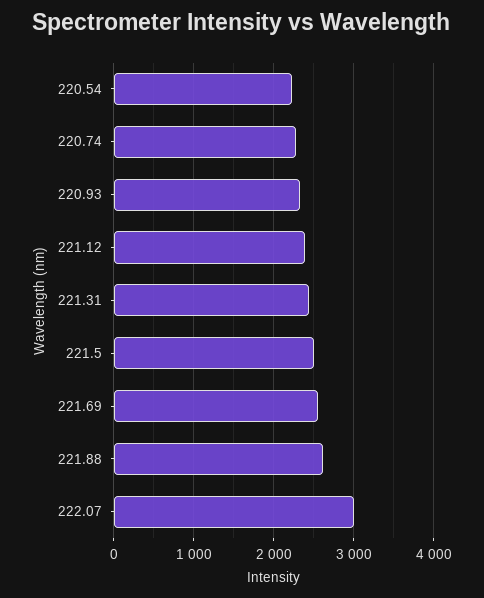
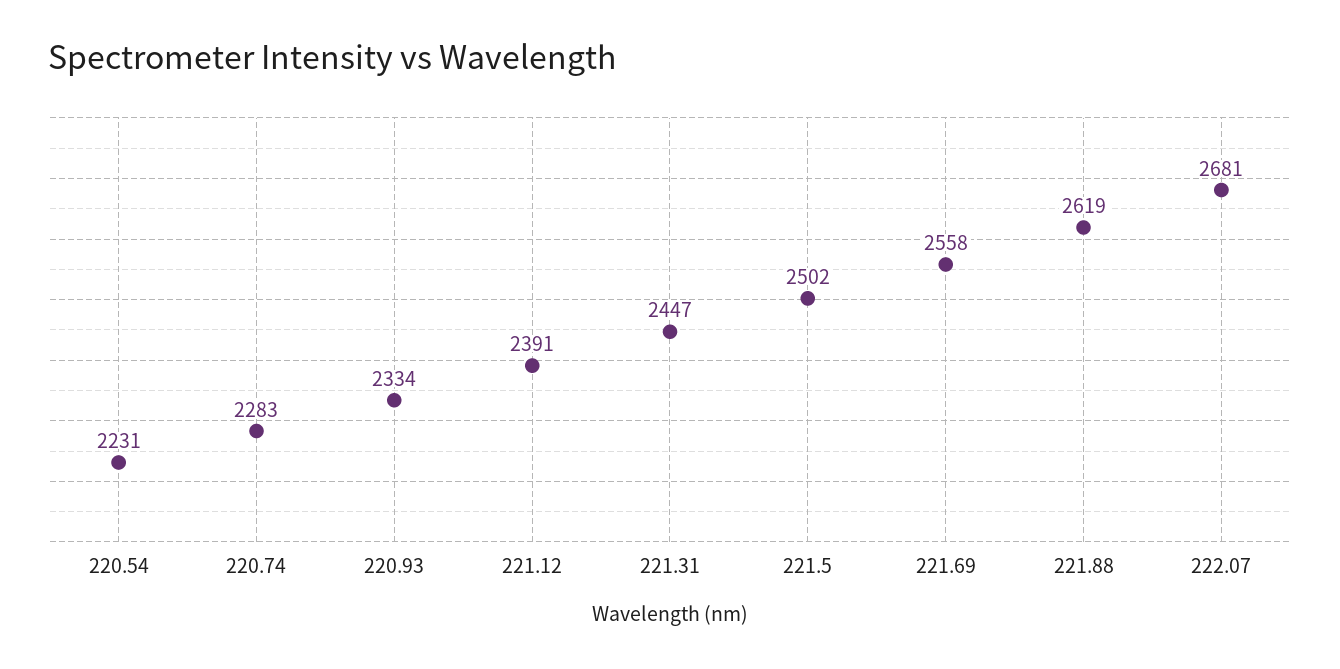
  {
    "220.54": 2231,
    "220.74": 2283,
    "220.93": 2334,
    "221.12": 2391,
    "221.31": 2447,
    "221.5": 2502,
    "221.69": 2558,
    "221.88": 2619,
-   "222.07": 3000
+   "222.07": 2681
  }

